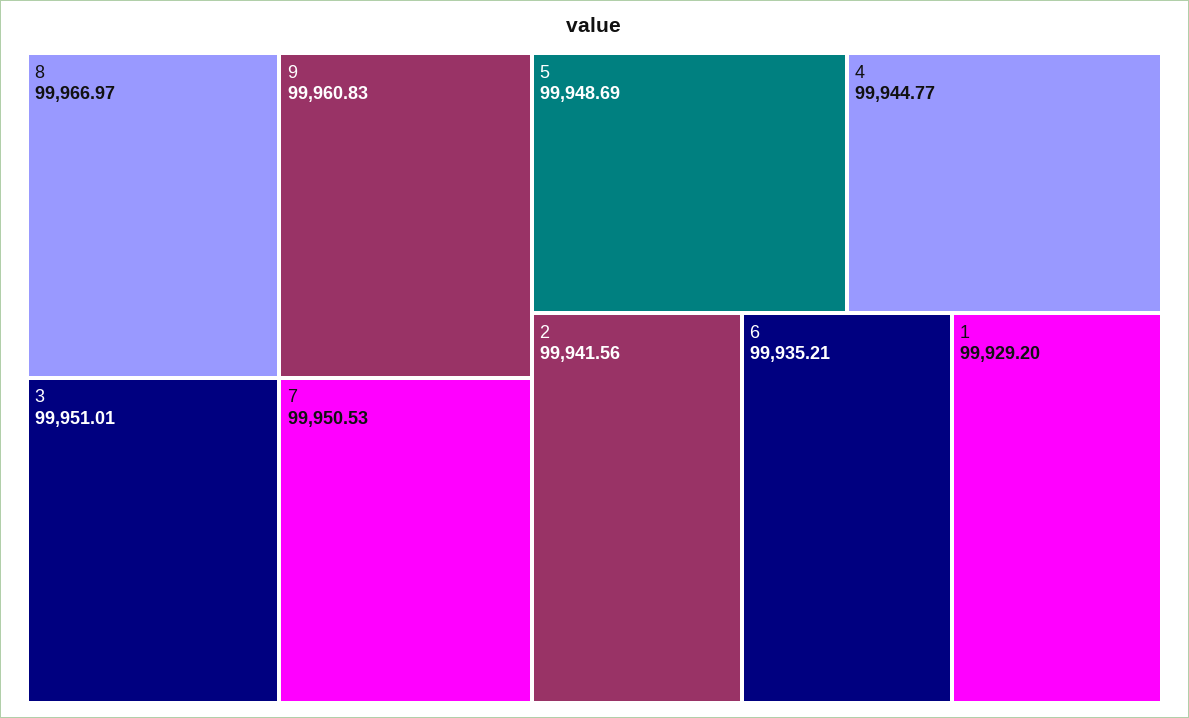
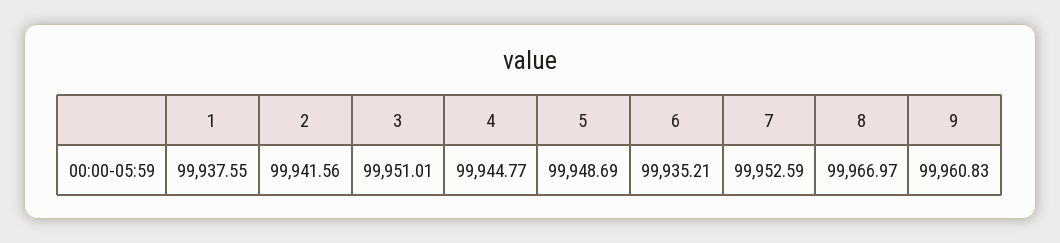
  {
    "8": 99966.97,
    "9": 99960.83,
    "3": 99951.01,
-   "7": 99950.53,
+   "7": 99952.59,
    "5": 99948.69,
    "4": 99944.77,
    "2": 99941.56,
    "6": 99935.21,
-   "1": 99929.2
+   "1": 99937.55
  }

